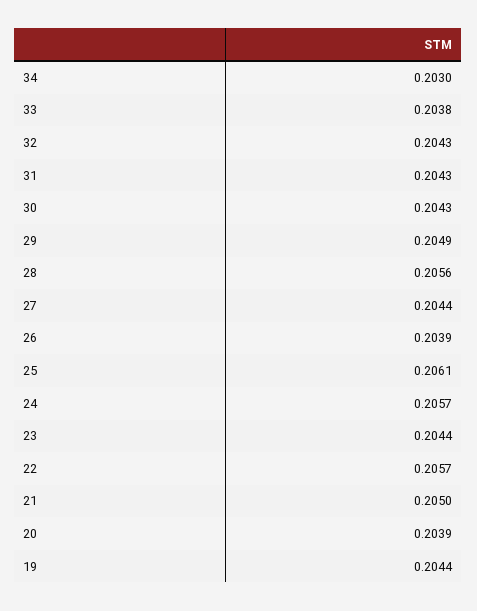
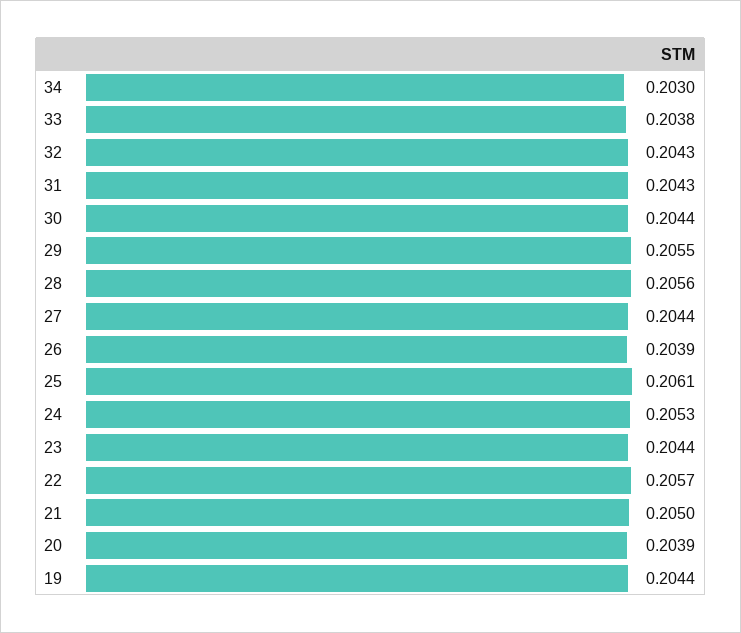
  {
    "34": 0.203,
    "33": 0.2038,
    "32": 0.2043,
    "31": 0.2043,
-   "30": 0.2043,
+   "30": 0.2044,
-   "29": 0.2049,
+   "29": 0.2055,
    "28": 0.2056,
    "27": 0.2044,
    "26": 0.2039,
    "25": 0.2061,
-   "24": 0.2057,
+   "24": 0.2053,
    "23": 0.2044,
    "22": 0.2057,
    "21": 0.205,
    "20": 0.2039,
    "19": 0.2044
  }

